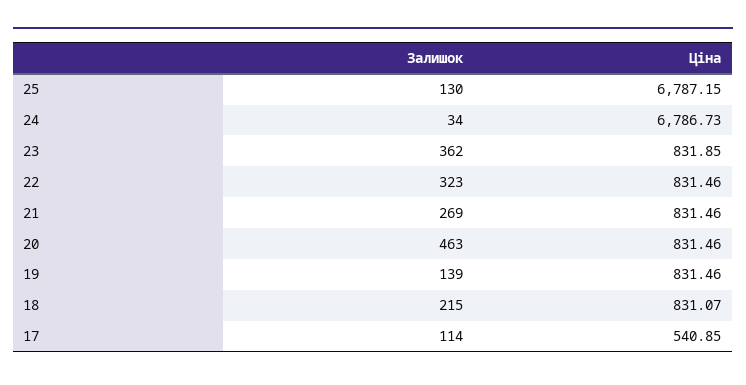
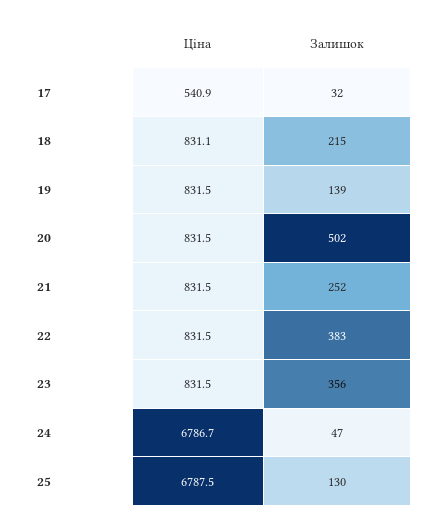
  {
    "Залишок": {
      "25": 130,
-     "24": 34,
+     "24": 47,
-     "23": 362,
+     "23": 356,
-     "22": 323,
+     "22": 383,
-     "21": 269,
+     "21": 252,
-     "20": 463,
+     "20": 502,
      "19": 139,
      "18": 215,
-     "17": 114
+     "17": 32
    },
    "Ціна": {
-     "25": 6787.15,
+     "25": 6787.5,
      "24": 6786.73,
-     "23": 831.85,
+     "23": 831.5,
      "22": 831.46,
      "21": 831.46,
      "20": 831.46,
      "19": 831.46,
      "18": 831.07,
      "17": 540.85
    }
  }

